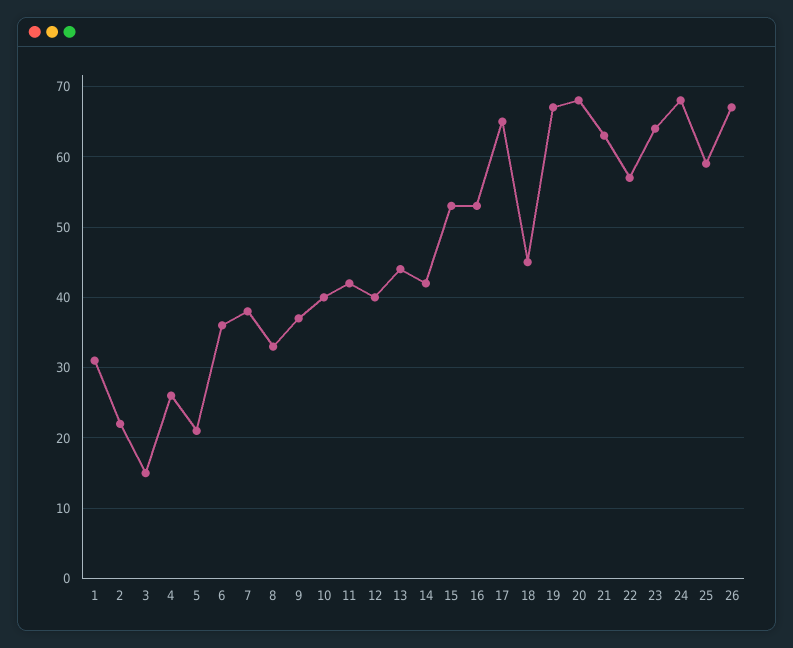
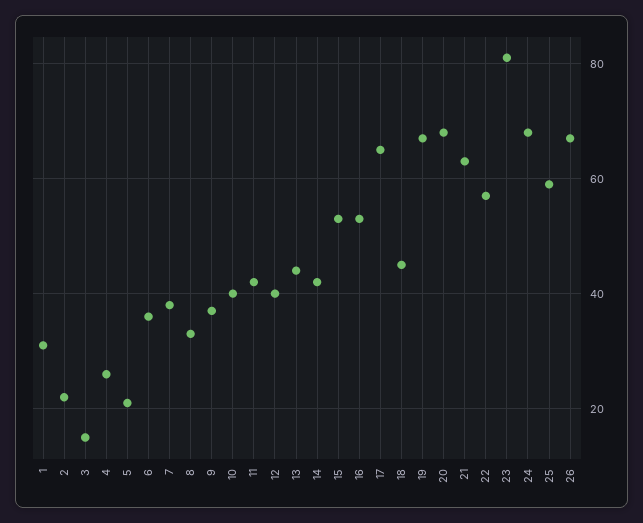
  {
    "1": 31,
    "2": 22,
    "3": 15,
    "4": 26,
    "5": 21,
    "6": 36,
    "7": 38,
    "8": 33,
    "9": 37,
    "10": 40,
    "11": 42,
    "12": 40,
    "13": 44,
    "14": 42,
    "15": 53,
    "16": 53,
    "17": 65,
    "18": 45,
    "19": 67,
    "20": 68,
    "21": 63,
    "22": 57,
-   "23": 64,
+   "23": 80,
    "24": 68,
    "25": 59,
    "26": 67
  }

